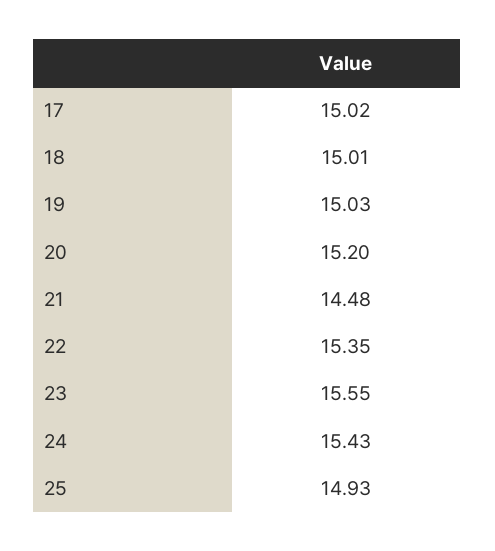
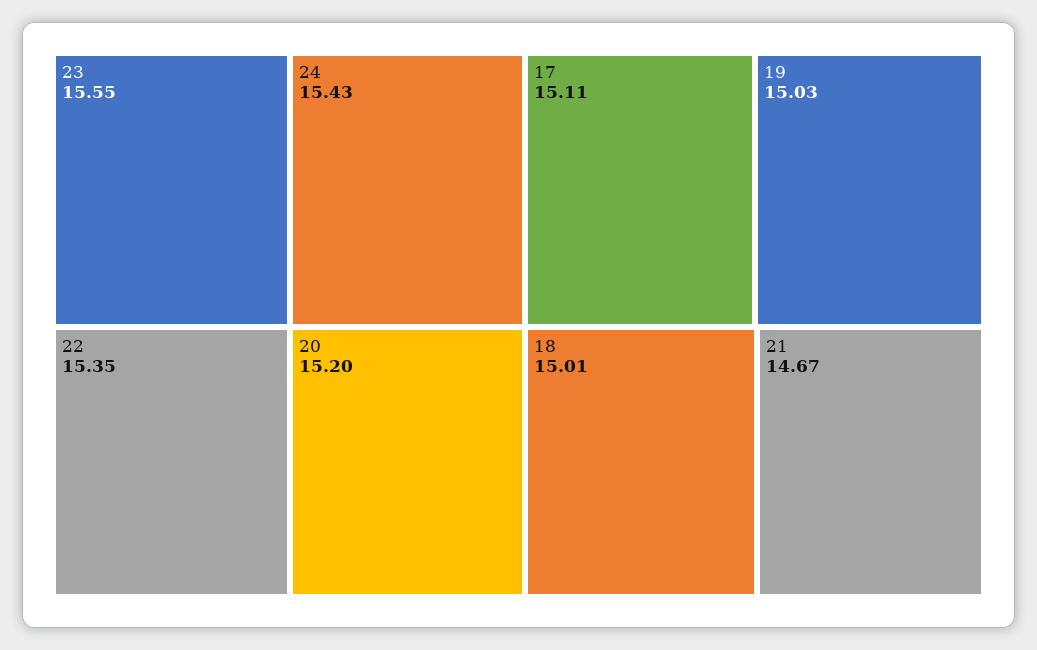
  {
-   "17": 15.02,
+   "17": 15.11,
    "18": 15.01,
    "19": 15.03,
    "20": 15.2,
-   "21": 14.48,
+   "21": 14.67,
    "22": 15.35,
    "23": 15.55,
-   "24": 15.43,
+   "24": 15.43
-   "25": 14.93
  }

